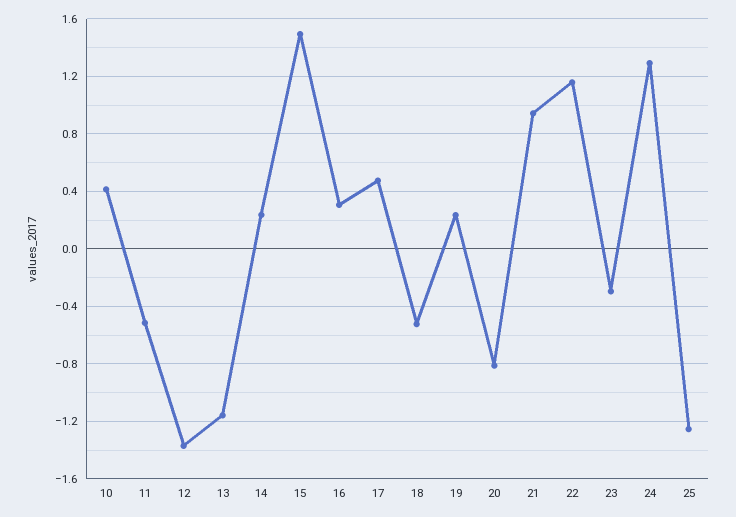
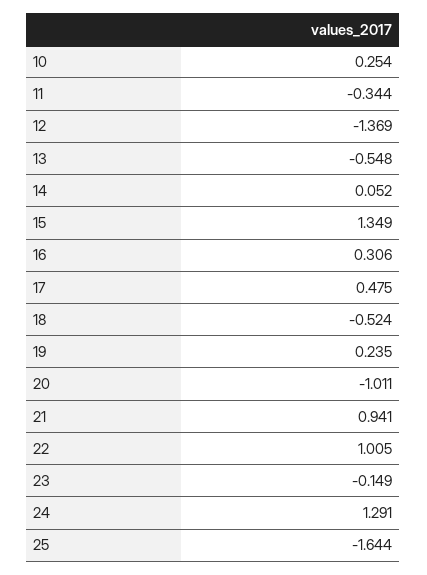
  {
-   "10": 0.4,
+   "10": 0.254,
-   "11": -0.5,
+   "11": -0.344,
    "12": -1.369,
-   "13": -1.15,
+   "13": -0.548,
-   "14": 0.25,
+   "14": 0.052,
-   "15": 1.5,
+   "15": 1.349,
    "16": 0.306,
    "17": 0.475,
    "18": -0.524,
    "19": 0.235,
-   "20": -0.8,
+   "20": -1.011,
    "21": 0.941,
-   "22": 1.15,
+   "22": 1.005,
-   "23": -0.3,
+   "23": -0.149,
    "24": 1.291,
-   "25": -1.25
+   "25": -1.644
  }

